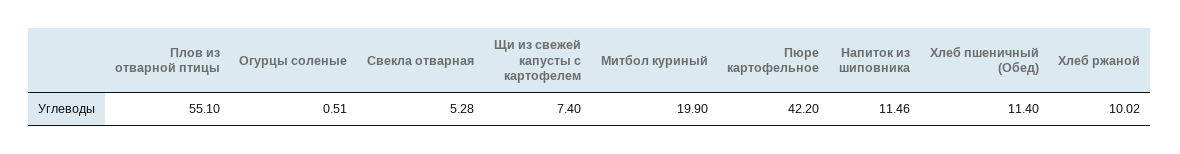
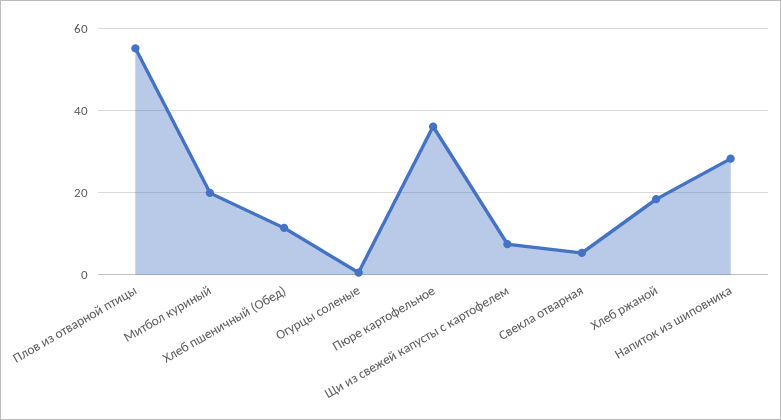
  {
    "Плов из отварной птицы": 55.1,
    "Огурцы соленые": 0.51,
    "Свекла отварная": 5.28,
    "Щи из свежей капусты с картофелем": 7.4,
    "Митбол куриный": 19.9,
-   "Пюре картофельное": 42.2,
+   "Пюре картофельное": 36,
-   "Напиток из шиповника": 11.46,
+   "Напиток из шиповника": 28,
    "Хлеб пшеничный (Обед)": 11.4,
-   "Хлеб ржаной": 10.02
+   "Хлеб ржаной": 18
  }

